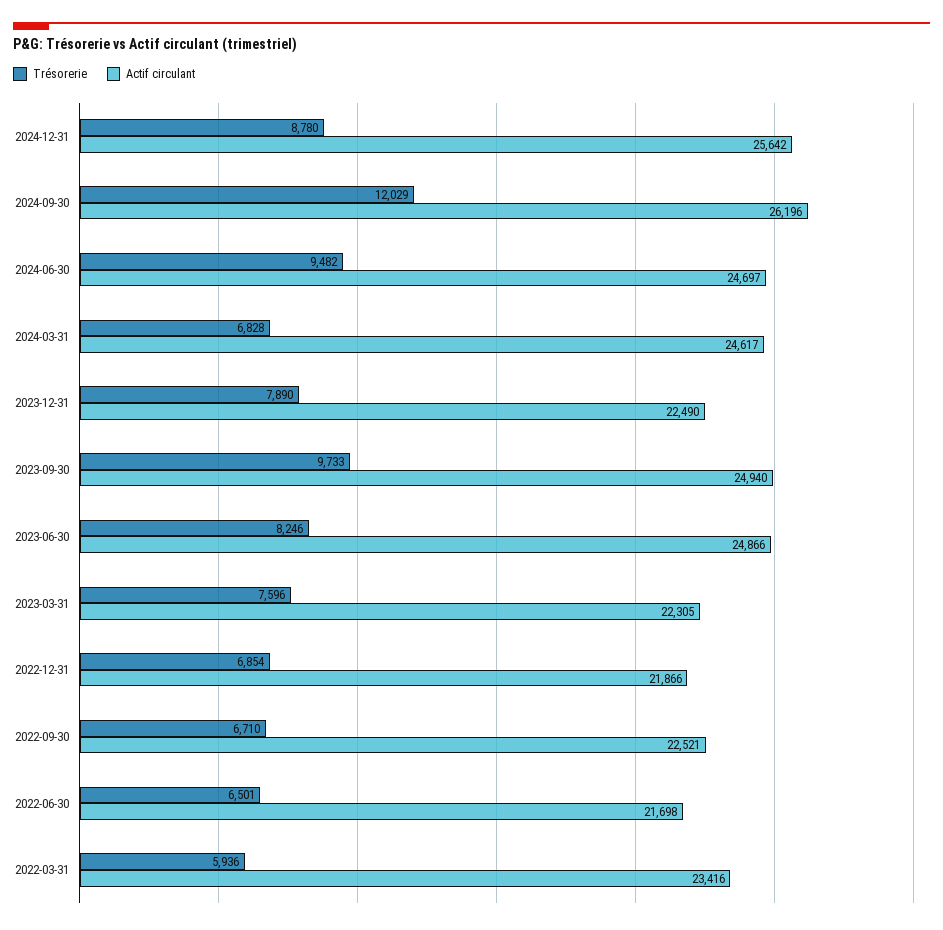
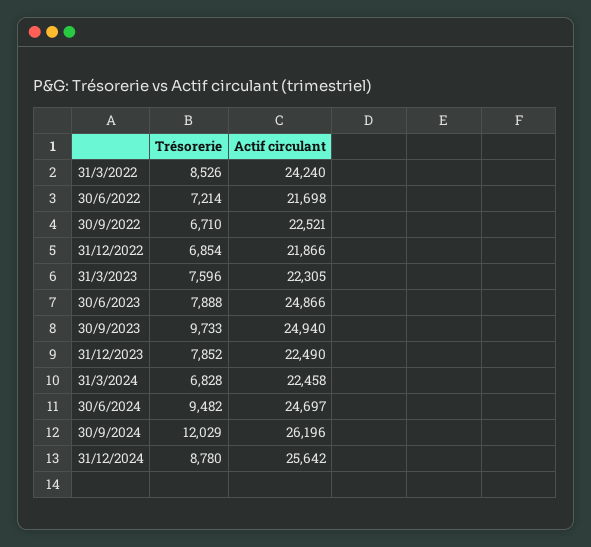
  {
    "Trésorerie": {
      "2024-12-31": 8780,
      "2024-09-30": 12029,
      "2024-06-30": 9482,
      "2024-03-31": 6828,
-     "2023-12-31": 7890,
+     "2023-12-31": 7852,
      "2023-09-30": 9733,
-     "2023-06-30": 8246,
+     "2023-06-30": 7888,
      "2023-03-31": 7596,
      "2022-12-31": 6854,
      "2022-09-30": 6710,
-     "2022-06-30": 6501,
+     "2022-06-30": 7214,
-     "2022-03-31": 5936
+     "2022-03-31": 8526
    },
    "Actif circulant": {
      "2024-12-31": 25642,
      "2024-09-30": 26196,
      "2024-06-30": 24697,
-     "2024-03-31": 24617,
+     "2024-03-31": 22458,
      "2023-12-31": 22490,
      "2023-09-30": 24940,
      "2023-06-30": 24866,
      "2023-03-31": 22305,
      "2022-12-31": 21866,
      "2022-09-30": 22521,
      "2022-06-30": 21698,
-     "2022-03-31": 23416
+     "2022-03-31": 24240
    }
  }

